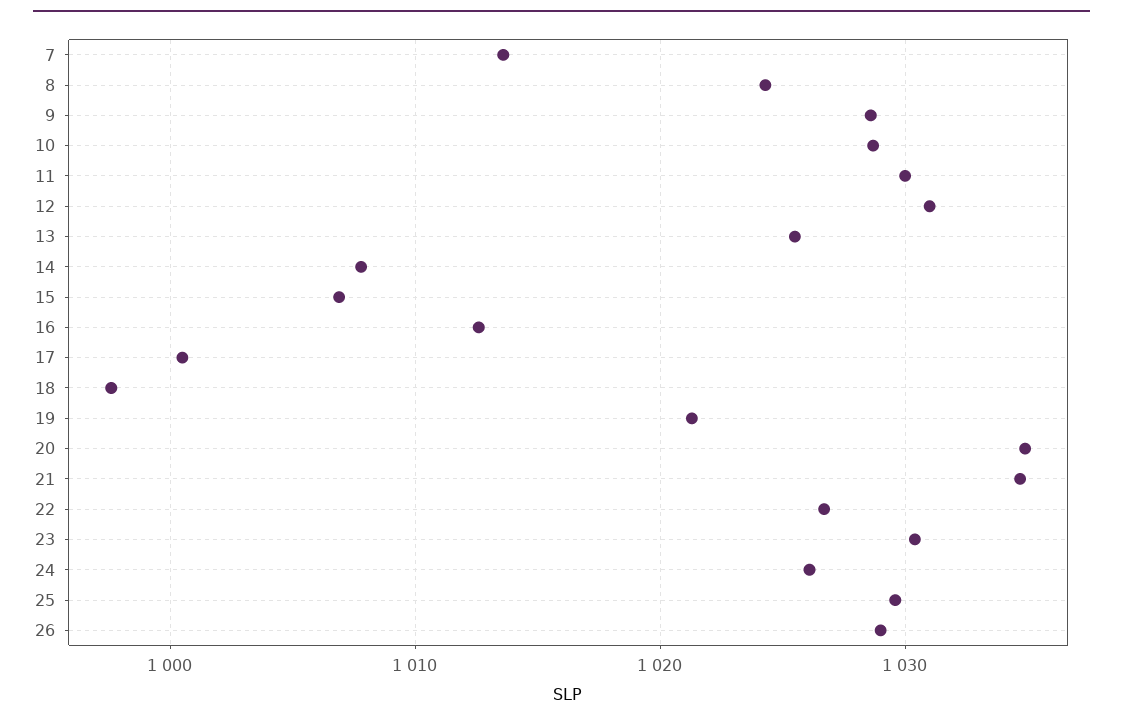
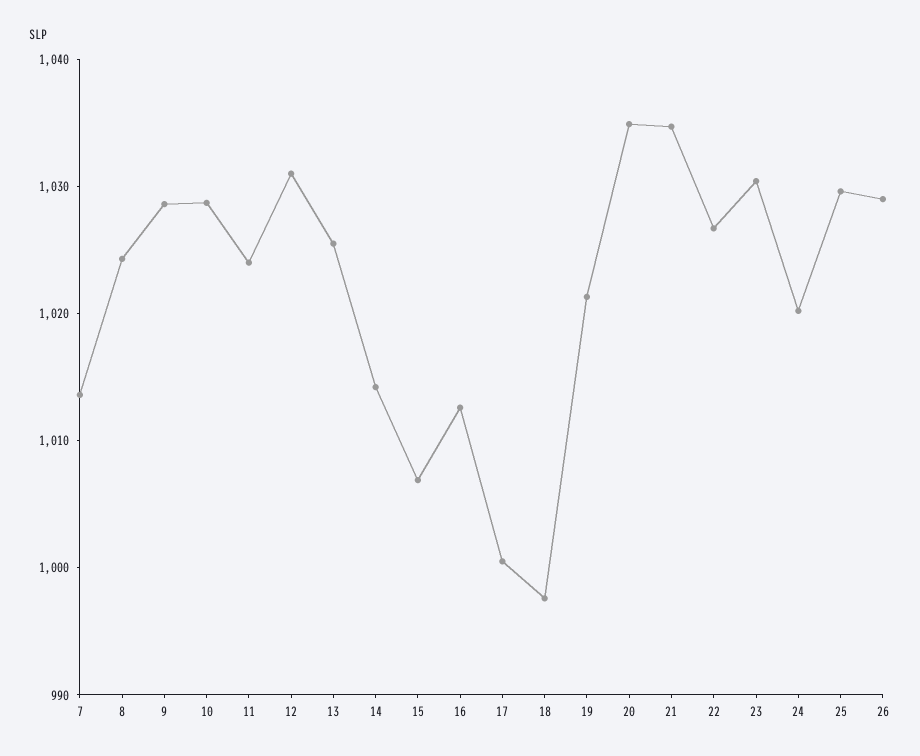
  {
    "7": 1014,
    "8": 1024,
    "9": 1029,
    "10": 1029,
-   "11": 1030,
+   "11": 1024,
    "12": 1031,
    "13": 1026,
-   "14": 1008,
+   "14": 1014,
    "15": 1007,
    "16": 1013,
    "17": 1001,
    "18": 998,
    "19": 1021,
    "20": 1035,
    "21": 1035,
    "22": 1027,
    "23": 1030,
-   "24": 1026,
+   "24": 1020,
    "25": 1030,
    "26": 1029
  }

